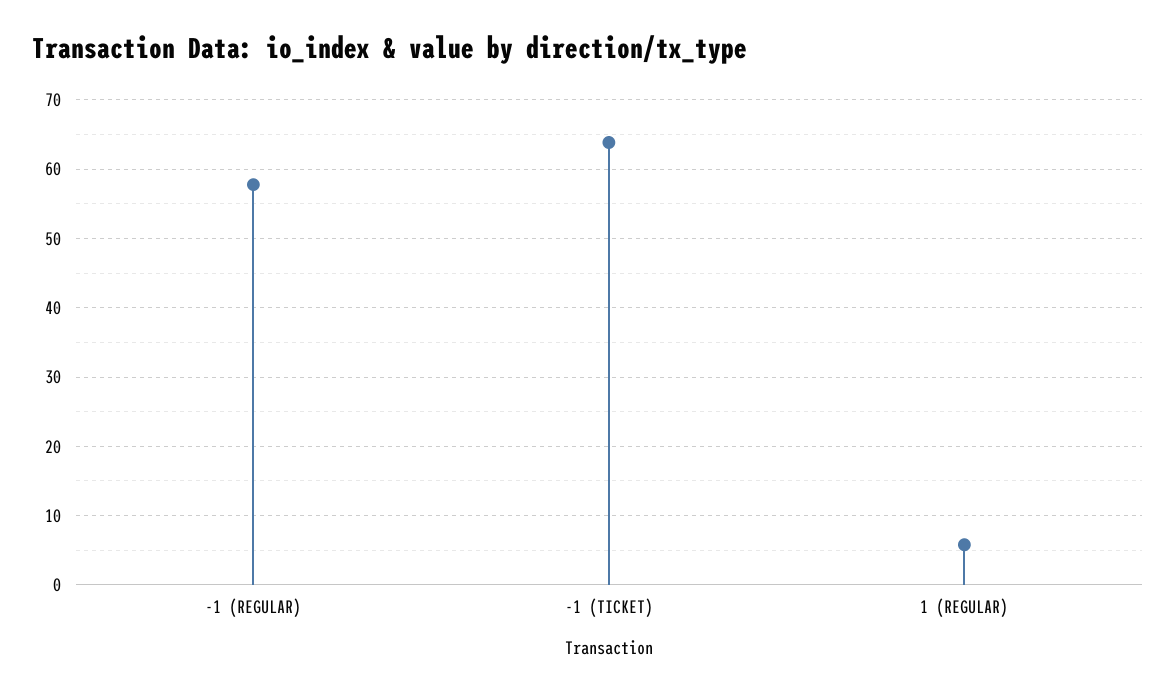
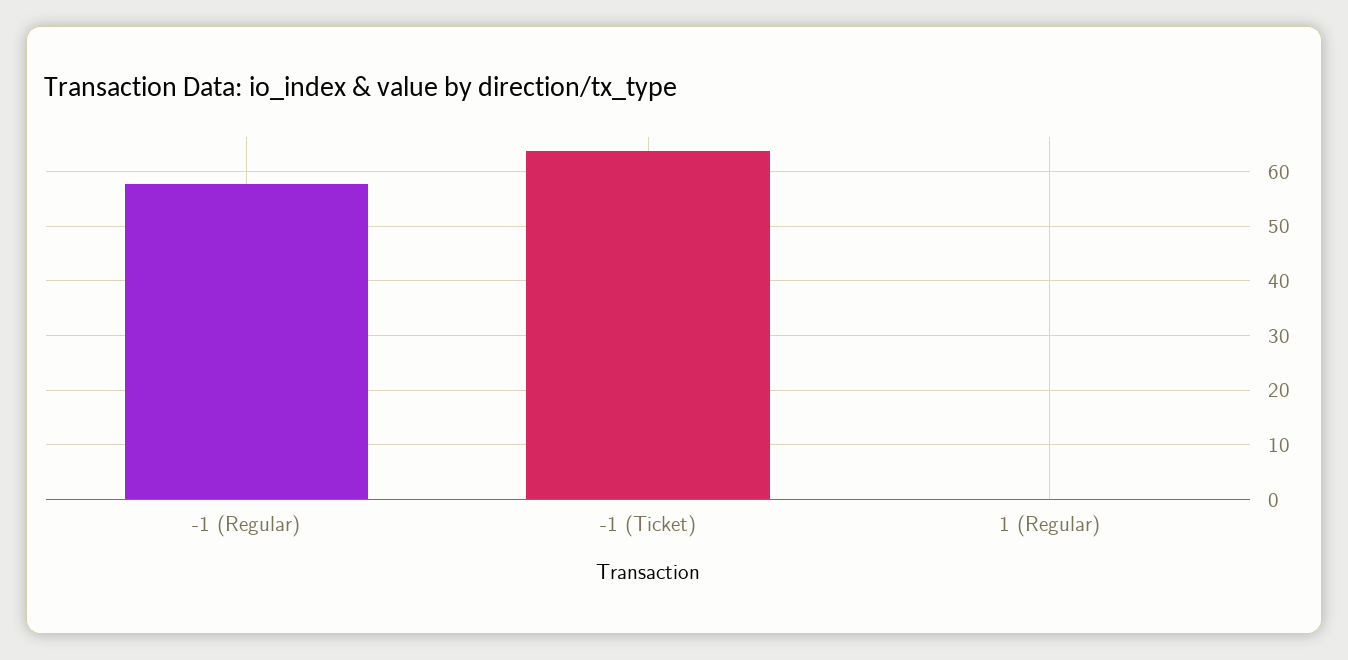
  {
    "-1 (REGULAR)": 58,
    "-1 (TICKET)": 64,
-   "1 (REGULAR)": 6
+   "1 (REGULAR)": 0
  }

